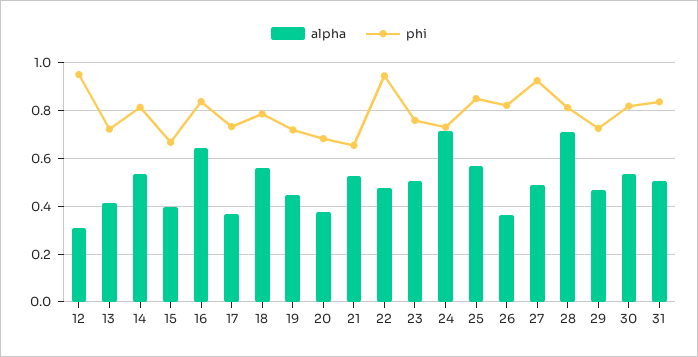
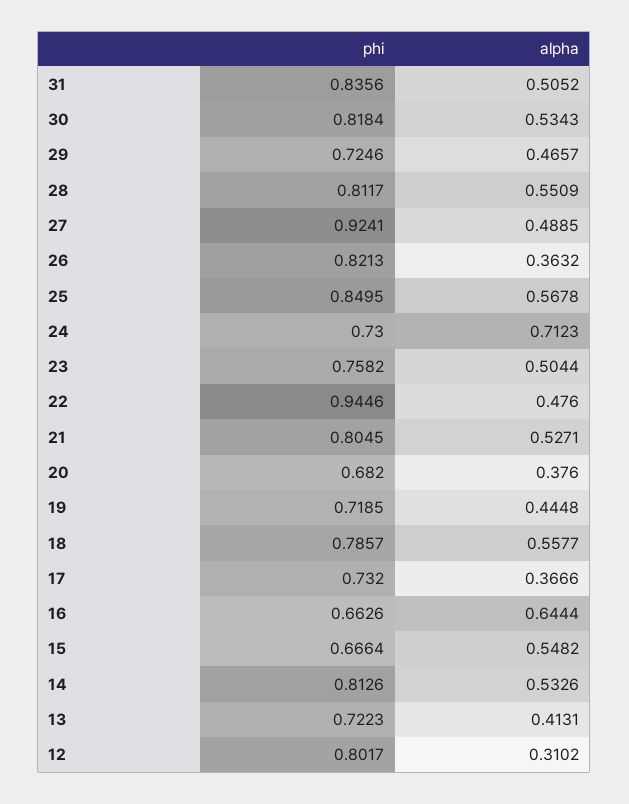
  {
    "alpha": {
      "12": 0.3102,
      "13": 0.4131,
      "14": 0.5326,
-     "15": 0.4,
+     "15": 0.5482,
      "16": 0.6444,
      "17": 0.3666,
      "18": 0.5577,
      "19": 0.4448,
      "20": 0.376,
      "21": 0.5271,
      "22": 0.476,
      "23": 0.5044,
      "24": 0.7123,
      "25": 0.5678,
      "26": 0.3632,
      "27": 0.4885,
-     "28": 0.7,
+     "28": 0.5509,
      "29": 0.4657,
      "30": 0.5343,
      "31": 0.5052
    },
    "phi": {
-     "12": 0.95,
+     "12": 0.8017,
      "13": 0.7223,
      "14": 0.8126,
      "15": 0.6664,
-     "16": 0.85,
+     "16": 0.6626,
      "17": 0.732,
      "18": 0.7857,
      "19": 0.7185,
      "20": 0.682,
-     "21": 0.65,
+     "21": 0.8045,
      "22": 0.9446,
      "23": 0.7582,
      "24": 0.73,
      "25": 0.8495,
      "26": 0.8213,
      "27": 0.9241,
      "28": 0.8117,
      "29": 0.7246,
      "30": 0.8184,
      "31": 0.8356
    }
  }

